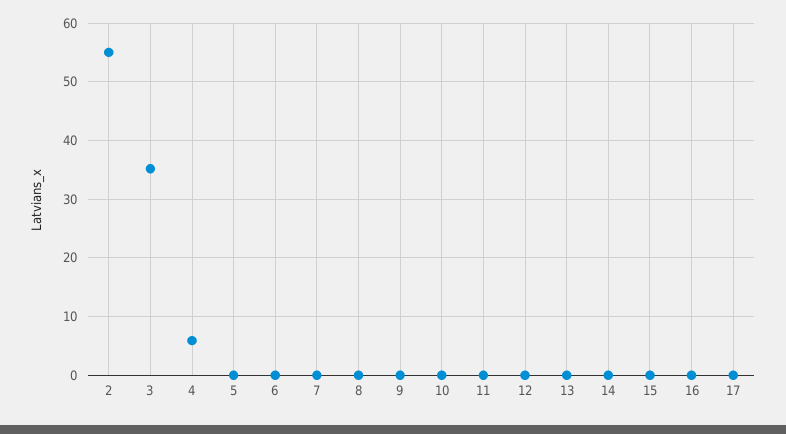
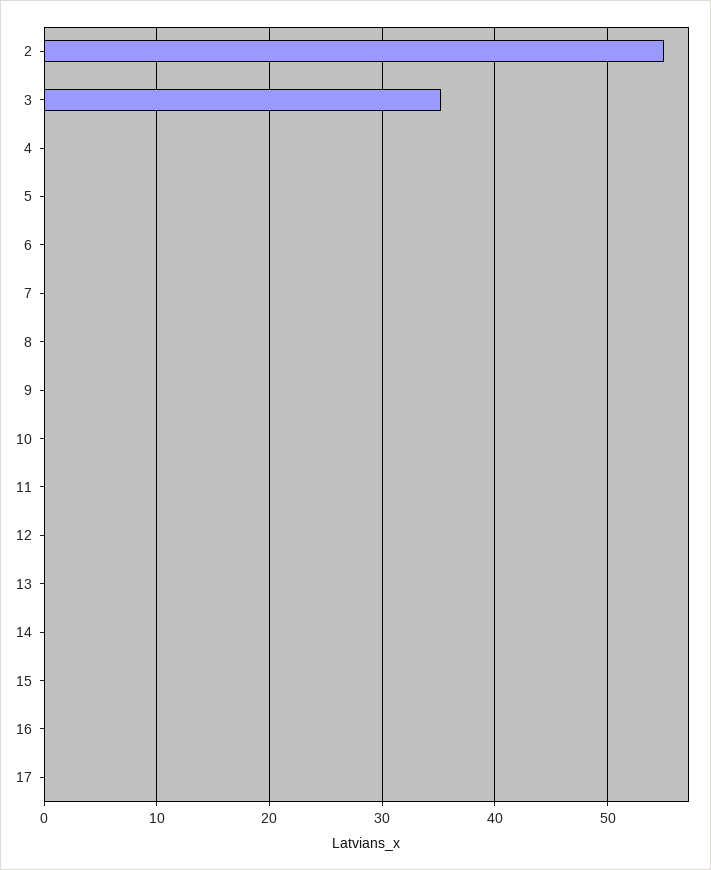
  {
    "2": 55,
    "3": 35,
-   "4": 6,
+   "4": 0,
    "5": 0,
    "6": 0,
    "7": 0,
    "8": 0,
    "9": 0,
    "10": 0,
    "11": 0,
    "12": 0,
    "13": 0,
    "14": 0,
    "15": 0,
    "16": 0,
    "17": 0
  }

